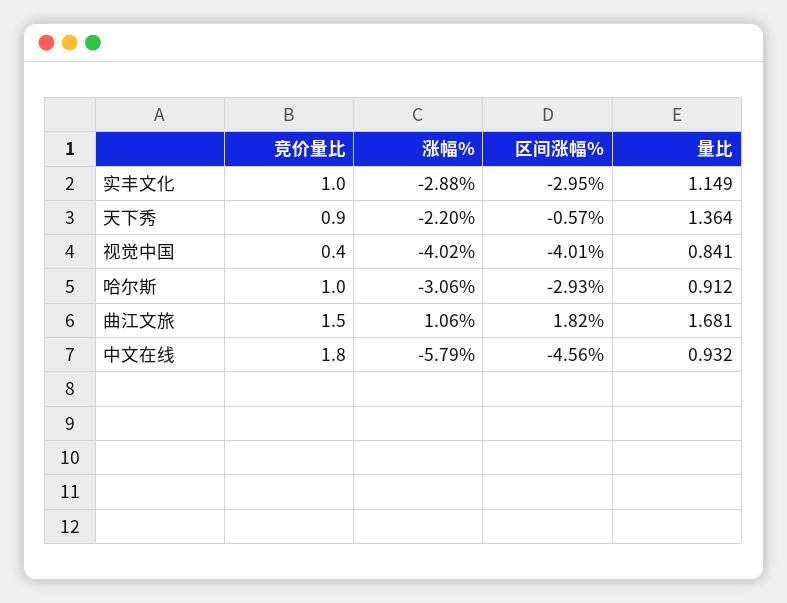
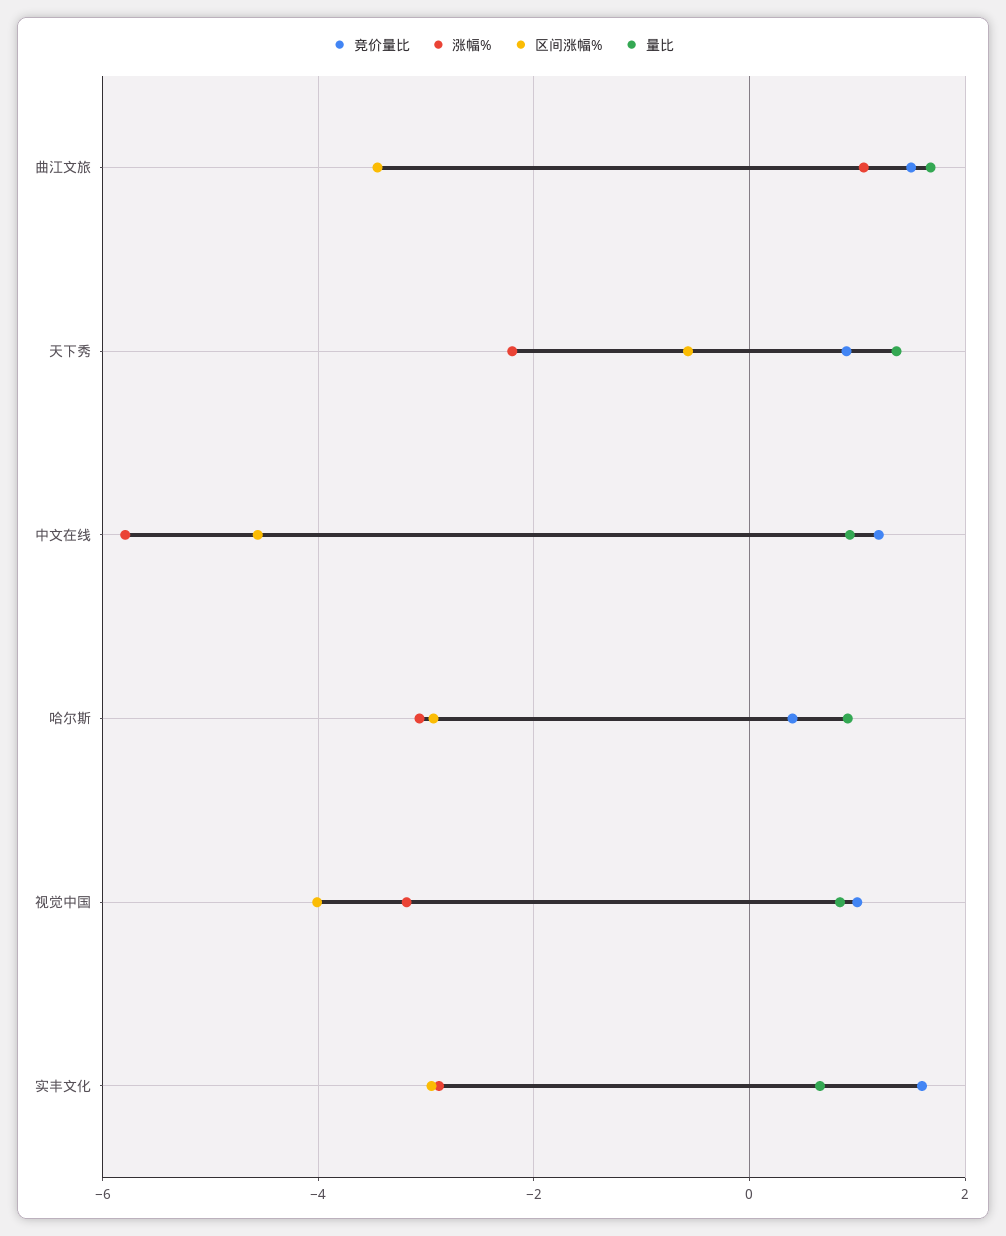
  {
    "竞价量比": {
-     "实丰文化": 1,
+     "实丰文化": 1.6,
      "天下秀": 0.9,
-     "视觉中国": 0.4,
+     "视觉中国": 1,
-     "哈尔斯": 1,
+     "哈尔斯": 0.4,
      "曲江文旅": 1.5,
-     "中文在线": 1.8
+     "中文在线": 1.2
    },
    "涨幅%": {
      "实丰文化": -2.88,
      "天下秀": -2.2,
-     "视觉中国": -4.02,
+     "视觉中国": -3.2,
      "哈尔斯": -3.06,
      "曲江文旅": 1.06,
      "中文在线": -5.79
    },
    "区间涨幅%": {
      "实丰文化": -2.95,
      "天下秀": -0.57,
      "视觉中国": -4.01,
      "哈尔斯": -2.93,
-     "曲江文旅": 1.82,
+     "曲江文旅": -3.4,
      "中文在线": -4.56
    },
    "量比": {
-     "实丰文化": 1.149,
+     "实丰文化": 0.6,
      "天下秀": 1.364,
      "视觉中国": 0.841,
      "哈尔斯": 0.912,
      "曲江文旅": 1.681,
      "中文在线": 0.932
    }
  }

